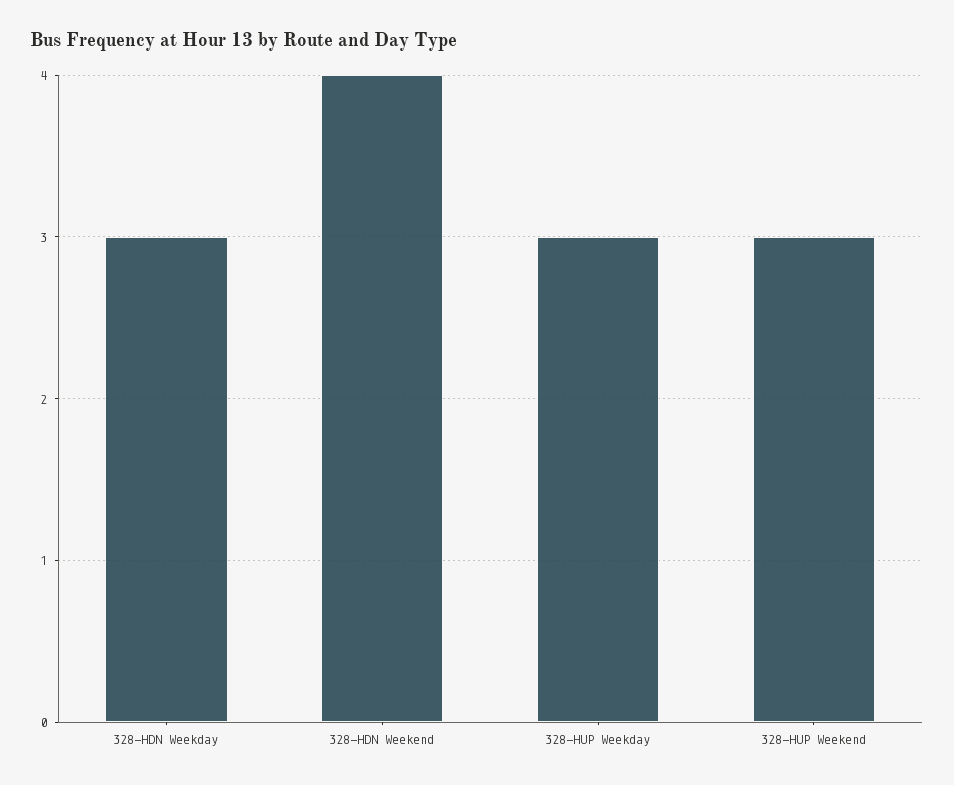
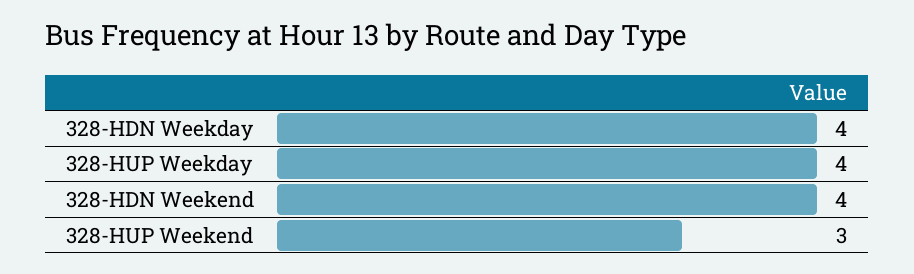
  {
-   "328-HDN Weekday": 3,
+   "328-HDN Weekday": 4,
    "328-HDN Weekend": 4,
-   "328-HUP Weekday": 3,
+   "328-HUP Weekday": 4,
    "328-HUP Weekend": 3
  }

